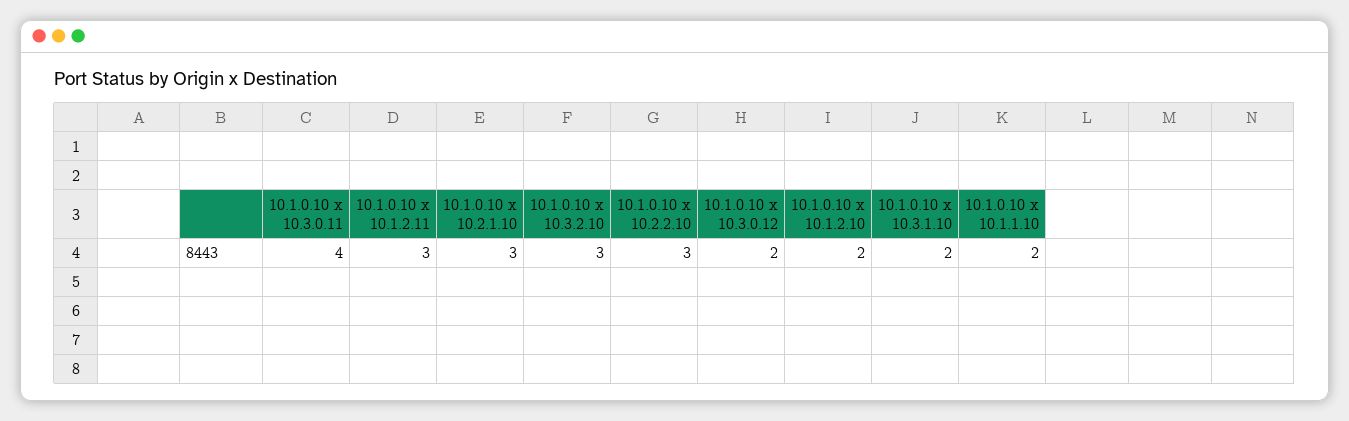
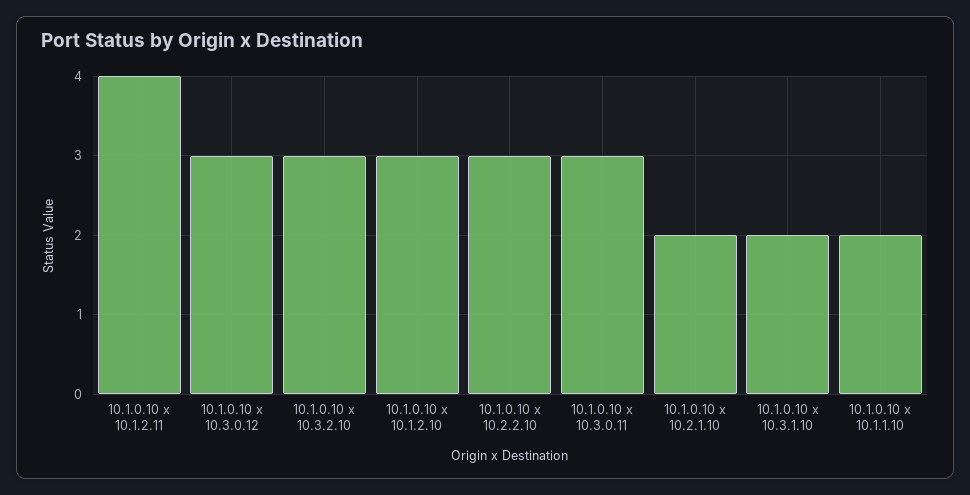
  {
-   "10.1.0.10 x 10.3.0.11": 4,
+   "10.1.0.10 x 10.3.0.11": 3,
-   "10.1.0.10 x 10.1.2.11": 3,
+   "10.1.0.10 x 10.1.2.11": 4,
-   "10.1.0.10 x 10.2.1.10": 3,
+   "10.1.0.10 x 10.2.1.10": 2,
    "10.1.0.10 x 10.3.2.10": 3,
    "10.1.0.10 x 10.2.2.10": 3,
-   "10.1.0.10 x 10.3.0.12": 2,
+   "10.1.0.10 x 10.3.0.12": 3,
-   "10.1.0.10 x 10.1.2.10": 2,
+   "10.1.0.10 x 10.1.2.10": 3,
    "10.1.0.10 x 10.3.1.10": 2,
    "10.1.0.10 x 10.1.1.10": 2
  }

